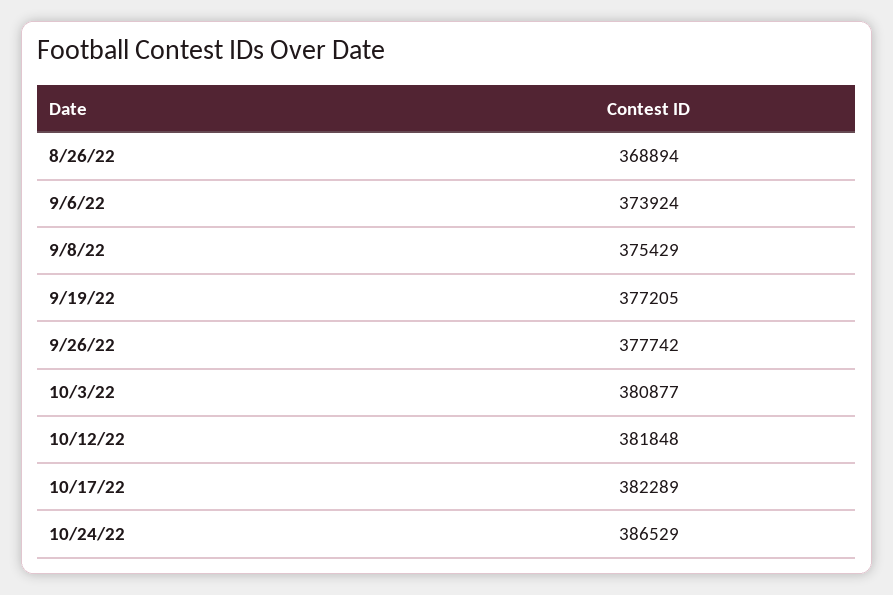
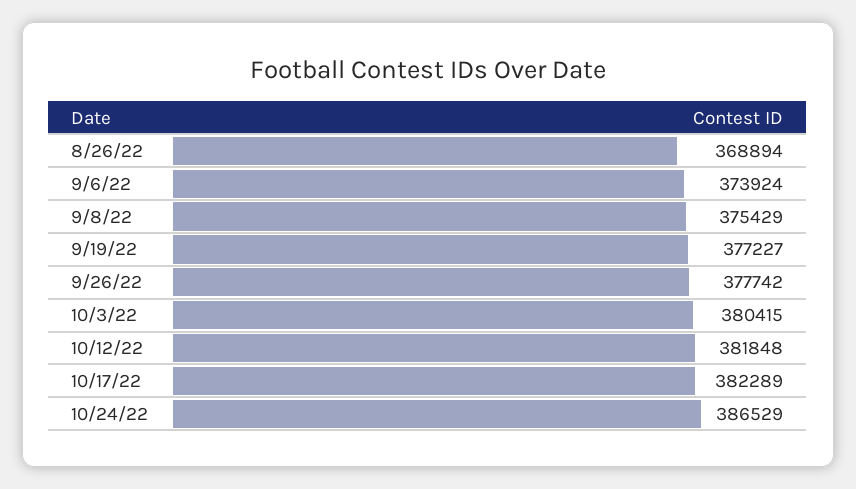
  {
    "8/26/22": 368894,
    "9/6/22": 373924,
    "9/8/22": 375429,
-   "9/19/22": 377205,
+   "9/19/22": 377227,
    "9/26/22": 377742,
-   "10/3/22": 380877,
+   "10/3/22": 380415,
    "10/12/22": 381848,
    "10/17/22": 382289,
    "10/24/22": 386529
  }

